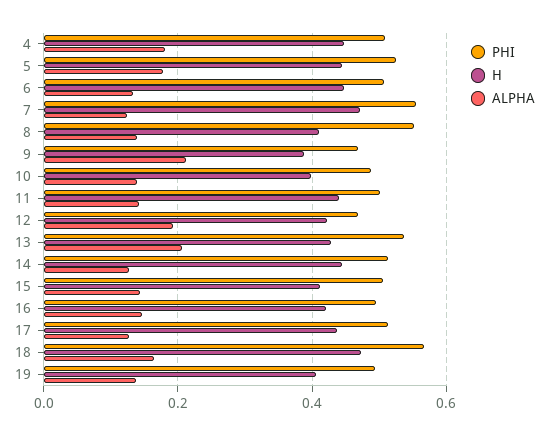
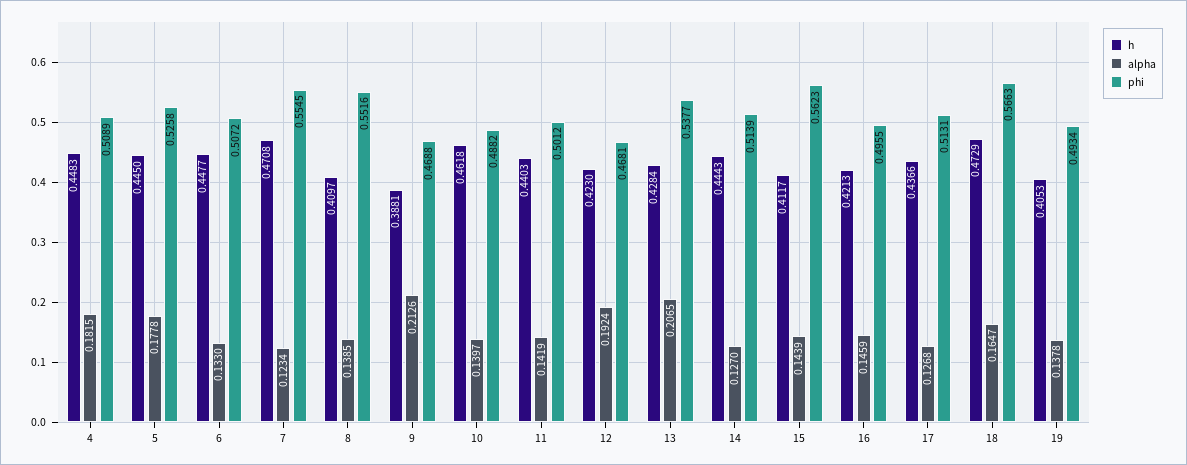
  {
    "PHI": {
      "4": 0.5089,
      "5": 0.5258,
      "6": 0.5072,
      "7": 0.5545,
      "8": 0.5516,
      "9": 0.4688,
      "10": 0.4882,
      "11": 0.5012,
      "12": 0.4681,
      "13": 0.5377,
      "14": 0.5139,
-     "15": 0.5,
+     "15": 0.5623,
      "16": 0.4955,
      "17": 0.5131,
      "18": 0.5663,
      "19": 0.4934
    },
    "H": {
      "4": 0.4483,
      "5": 0.445,
      "6": 0.4477,
      "7": 0.4708,
      "8": 0.4097,
      "9": 0.3881,
-     "10": 0.4,
+     "10": 0.4618,
      "11": 0.4403,
      "12": 0.423,
      "13": 0.4284,
      "14": 0.4443,
      "15": 0.4117,
      "16": 0.4213,
      "17": 0.4366,
      "18": 0.4729,
      "19": 0.4053
    },
    "ALPHA": {
      "4": 0.1815,
      "5": 0.1778,
      "6": 0.133,
      "7": 0.1234,
      "8": 0.1385,
      "9": 0.2126,
      "10": 0.1397,
      "11": 0.1419,
      "12": 0.1924,
      "13": 0.2065,
      "14": 0.127,
      "15": 0.1439,
      "16": 0.1459,
      "17": 0.1268,
      "18": 0.1647,
      "19": 0.1378
    }
  }

